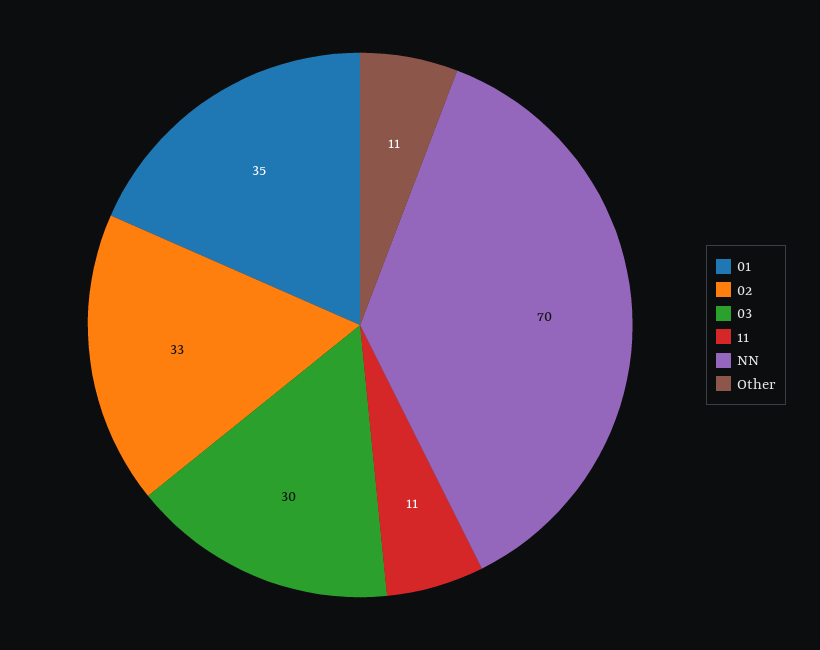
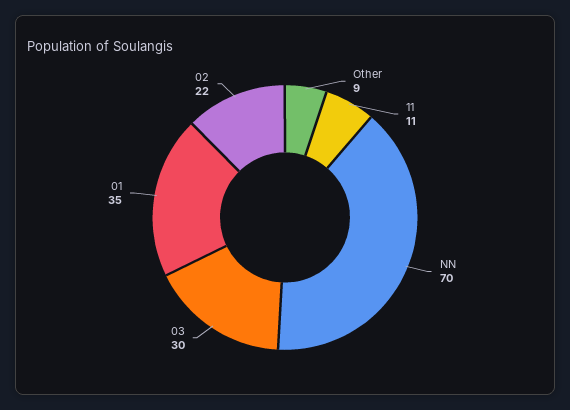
  {
    "01": 35,
-   "02": 33,
+   "02": 22,
    "03": 30,
    "11": 11,
    "NN": 70,
-   "Other": 11
+   "Other": 9
  }

